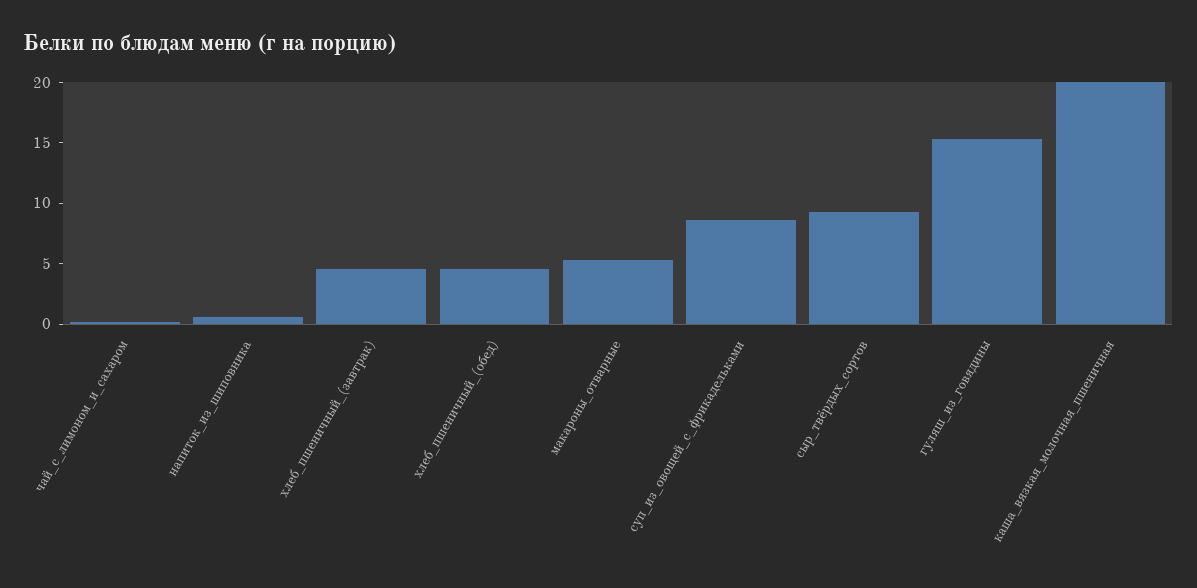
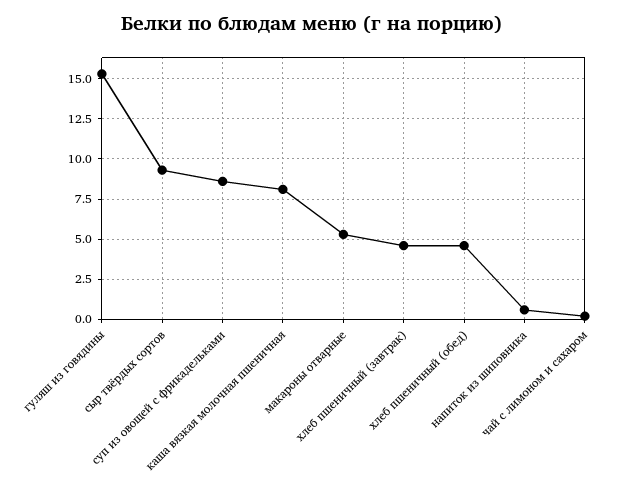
  {
    "чай_с_лимоном_и_сахаром": 0,
    "напиток_из_шиповника": 0.5,
    "хлеб_пшеничный_(завтрак)": 4.5,
    "хлеб_пшеничный_(обед)": 4.5,
    "макароны_отварные": 5.5,
    "суп_из_овощей_с_фрикадельками": 8.5,
    "сыр_твёрдых_сортов": 9.5,
    "гуляш_из_говядины": 15.5,
-   "каша_вязкая_молочная_пшеничная": 20
+   "каша_вязкая_молочная_пшеничная": 8
  }

